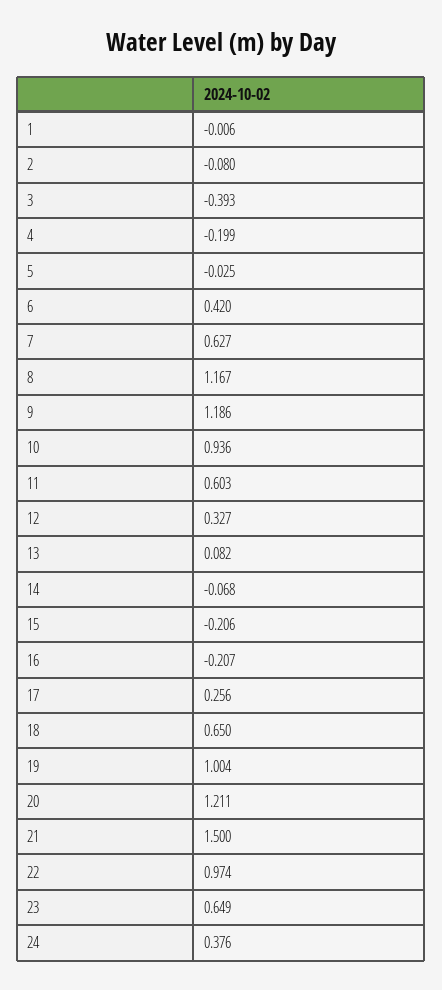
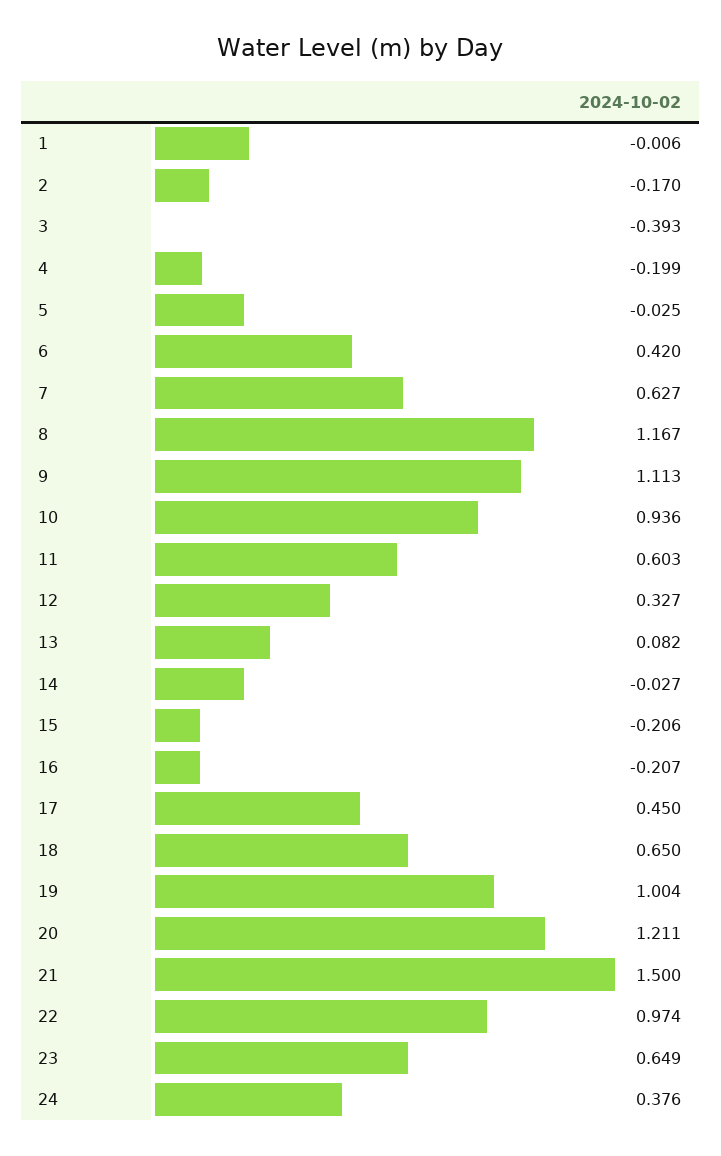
  {
    "1": -0.006,
-   "2": -0.08,
+   "2": -0.17,
    "3": -0.393,
    "4": -0.199,
    "5": -0.025,
    "6": 0.42,
    "7": 0.627,
    "8": 1.167,
-   "9": 1.186,
+   "9": 1.113,
    "10": 0.936,
    "11": 0.603,
    "12": 0.327,
    "13": 0.082,
-   "14": -0.068,
+   "14": -0.027,
    "15": -0.206,
    "16": -0.207,
-   "17": 0.256,
+   "17": 0.45,
    "18": 0.65,
    "19": 1.004,
    "20": 1.211,
    "21": 1.5,
    "22": 0.974,
    "23": 0.649,
    "24": 0.376
  }

